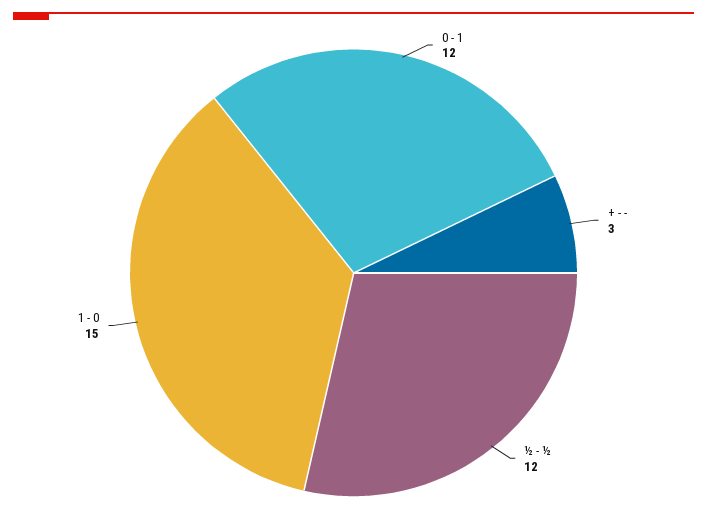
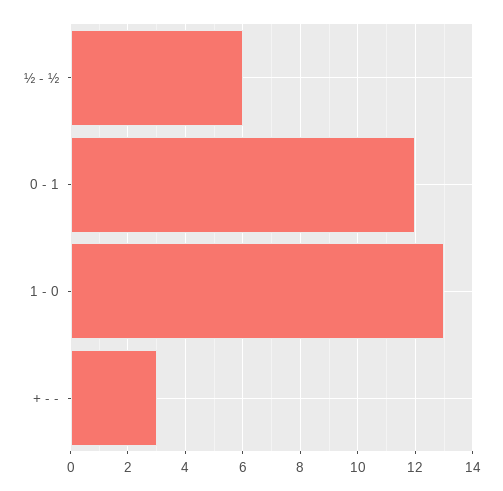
  {
    "0 - 1": 12,
    "+ - -": 3,
-   "½ - ½": 12,
+   "½ - ½": 6,
-   "1 - 0": 15
+   "1 - 0": 13
  }

